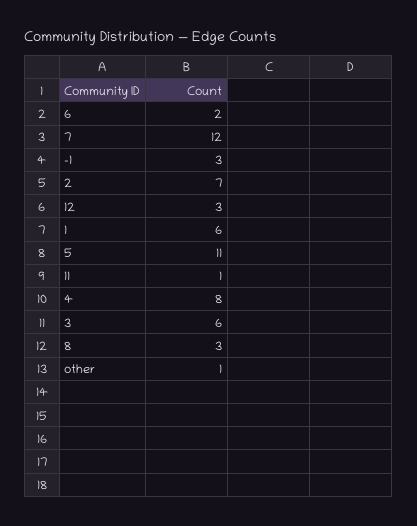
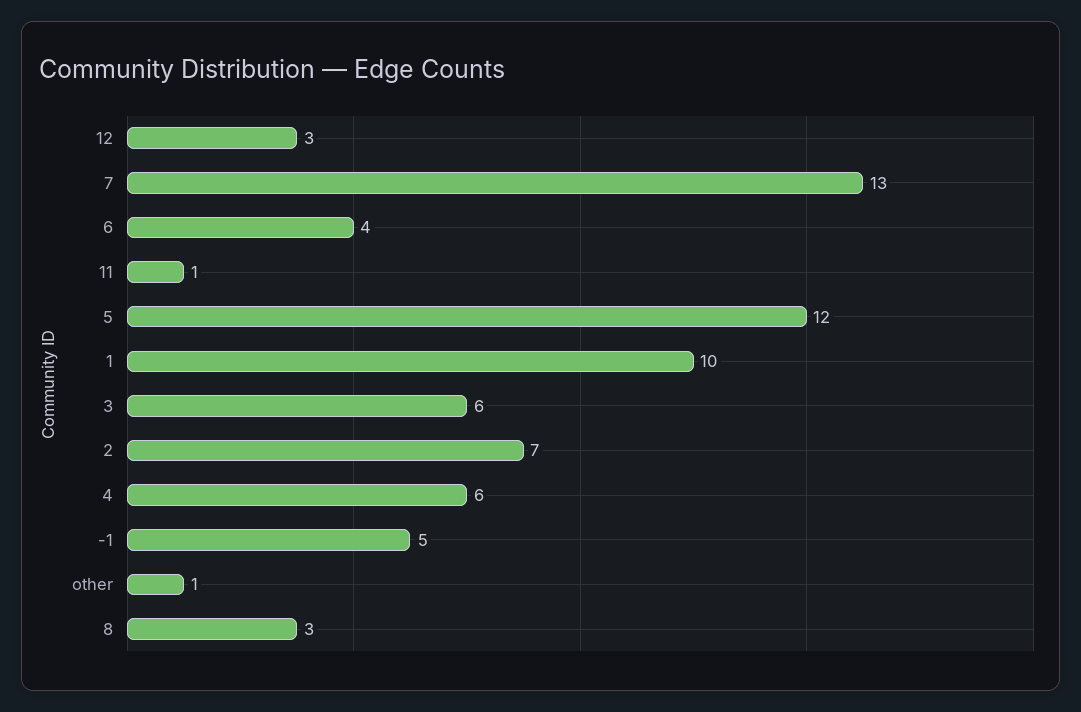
  {
-   "6": 2,
+   "6": 4,
-   "7": 12,
+   "7": 13,
-   "-1": 3,
+   "-1": 5,
    "2": 7,
    "12": 3,
-   "1": 6,
+   "1": 10,
-   "5": 11,
+   "5": 12,
    "11": 1,
-   "4": 8,
+   "4": 6,
    "3": 6,
    "8": 3,
    "other": 1
  }

